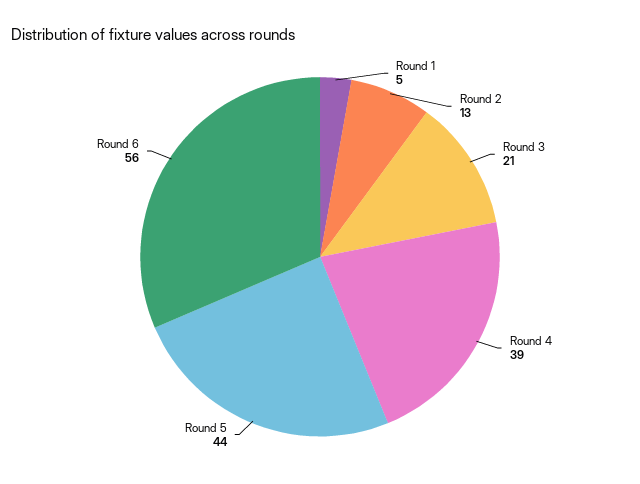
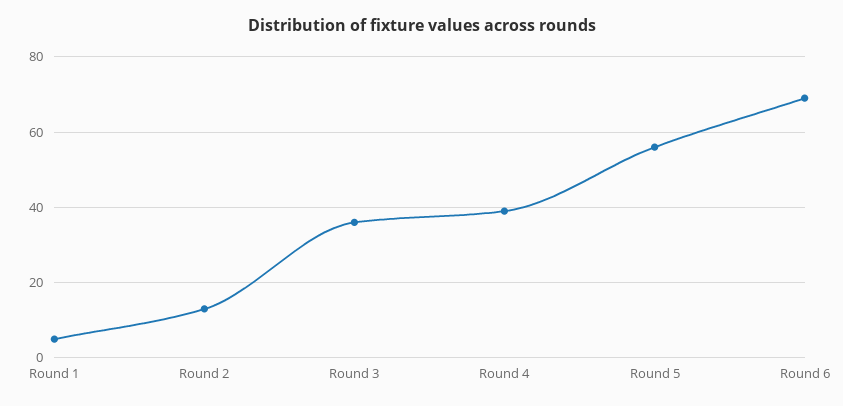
  {
    "Round 1": 5,
    "Round 2": 13,
-   "Round 3": 21,
+   "Round 3": 35,
    "Round 4": 39,
-   "Round 5": 44,
+   "Round 5": 55,
-   "Round 6": 56
+   "Round 6": 70
  }

